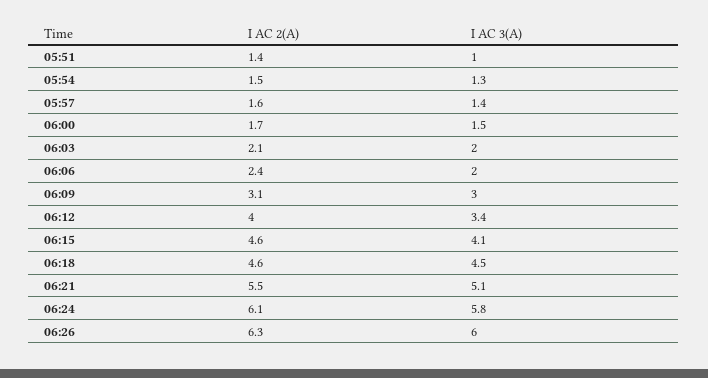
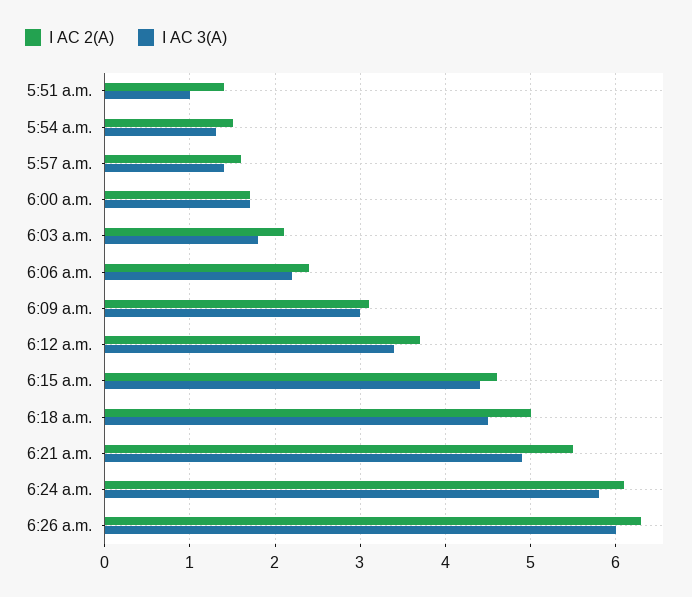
  {
    "I AC 2(A)": {
      "05:51": 1.4,
      "05:54": 1.5,
      "05:57": 1.6,
      "06:00": 1.7,
      "06:03": 2.1,
      "06:06": 2.4,
      "06:09": 3.1,
-     "06:12": 4,
+     "06:12": 3.7,
      "06:15": 4.6,
-     "06:18": 4.6,
+     "06:18": 5,
      "06:21": 5.5,
      "06:24": 6.1,
      "06:26": 6.3
    },
    "I AC 3(A)": {
      "05:51": 1,
      "05:54": 1.3,
      "05:57": 1.4,
-     "06:00": 1.5,
+     "06:00": 1.7,
-     "06:03": 2,
+     "06:03": 1.8,
-     "06:06": 2,
+     "06:06": 2.2,
      "06:09": 3,
      "06:12": 3.4,
-     "06:15": 4.1,
+     "06:15": 4.4,
      "06:18": 4.5,
-     "06:21": 5.1,
+     "06:21": 4.9,
      "06:24": 5.8,
      "06:26": 6
    }
  }

